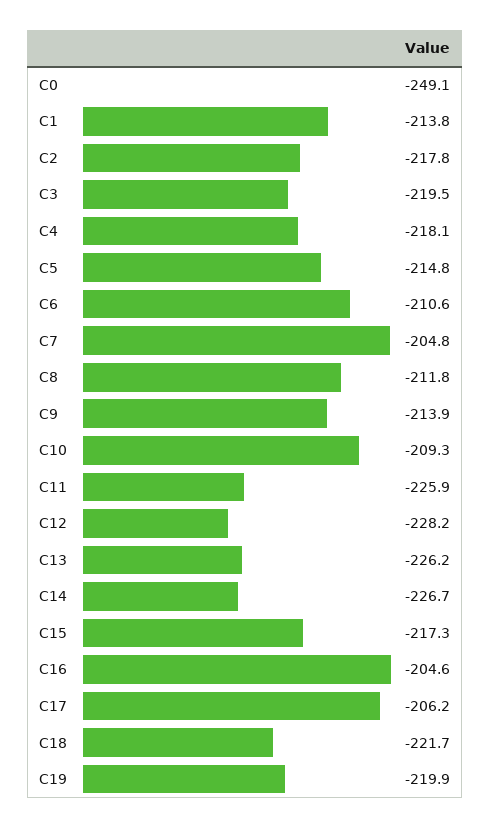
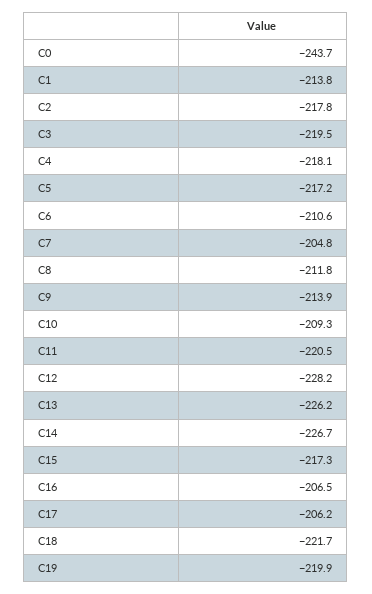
  {
-   "C0": -249.1,
+   "C0": -243.7,
    "C1": -213.8,
    "C2": -217.8,
    "C3": -219.5,
    "C4": -218.1,
-   "C5": -214.8,
+   "C5": -217.2,
    "C6": -210.6,
    "C7": -204.8,
    "C8": -211.8,
    "C9": -213.9,
    "C10": -209.3,
-   "C11": -225.9,
+   "C11": -220.5,
    "C12": -228.2,
    "C13": -226.2,
    "C14": -226.7,
    "C15": -217.3,
-   "C16": -204.6,
+   "C16": -206.5,
    "C17": -206.2,
    "C18": -221.7,
    "C19": -219.9
  }

